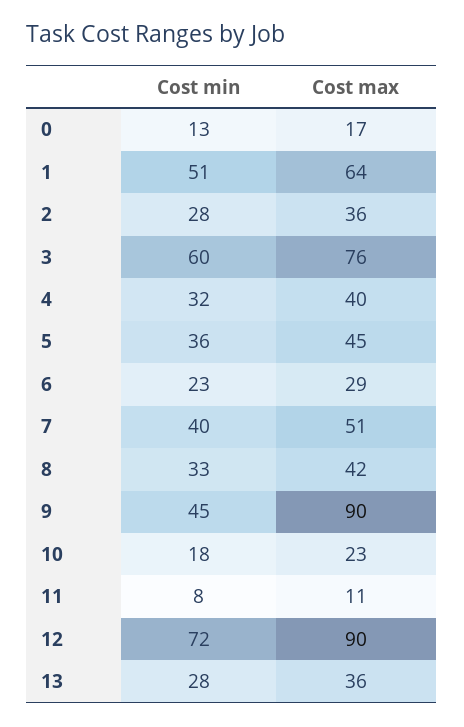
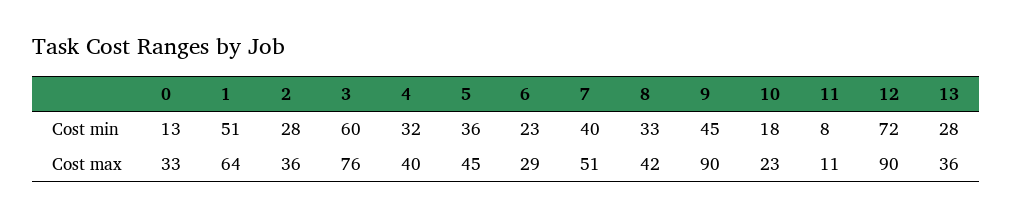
  {
    "Cost min": {
      "0": 13,
      "1": 51,
      "2": 28,
      "3": 60,
      "4": 32,
      "5": 36,
      "6": 23,
      "7": 40,
      "8": 33,
      "9": 45,
      "10": 18,
      "11": 8,
      "12": 72,
      "13": 28
    },
    "Cost max": {
-     "0": 17,
+     "0": 33,
      "1": 64,
      "2": 36,
      "3": 76,
      "4": 40,
      "5": 45,
      "6": 29,
      "7": 51,
      "8": 42,
      "9": 90,
      "10": 23,
      "11": 11,
      "12": 90,
      "13": 36
    }
  }

